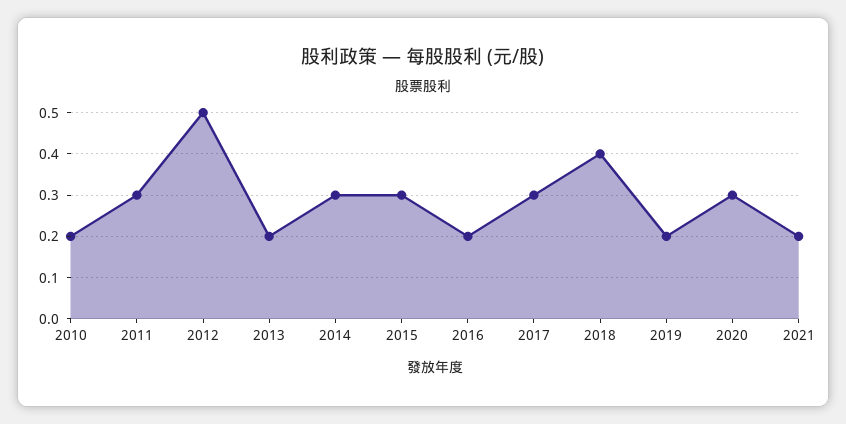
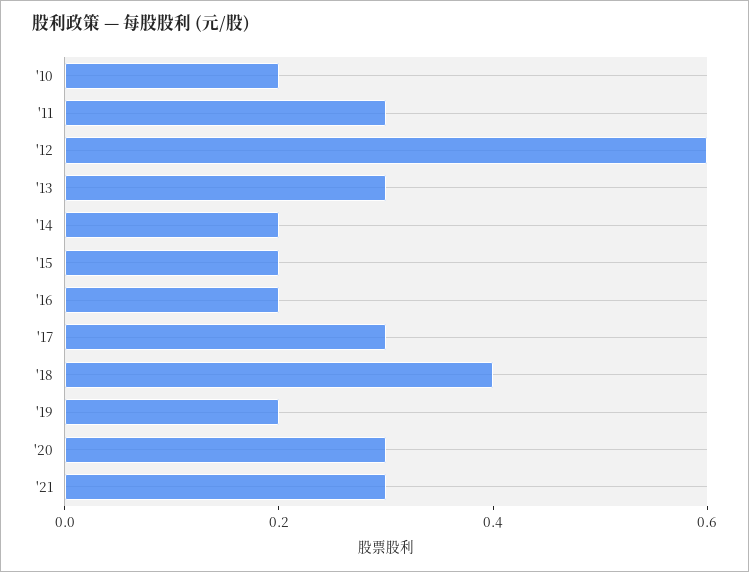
  {
    "2010": 0.2,
    "2011": 0.3,
-   "2012": 0.5,
+   "2012": 0.6,
-   "2013": 0.2,
+   "2013": 0.3,
-   "2014": 0.3,
+   "2014": 0.2,
-   "2015": 0.3,
+   "2015": 0.2,
    "2016": 0.2,
    "2017": 0.3,
    "2018": 0.4,
    "2019": 0.2,
    "2020": 0.3,
-   "2021": 0.2
+   "2021": 0.3
  }

